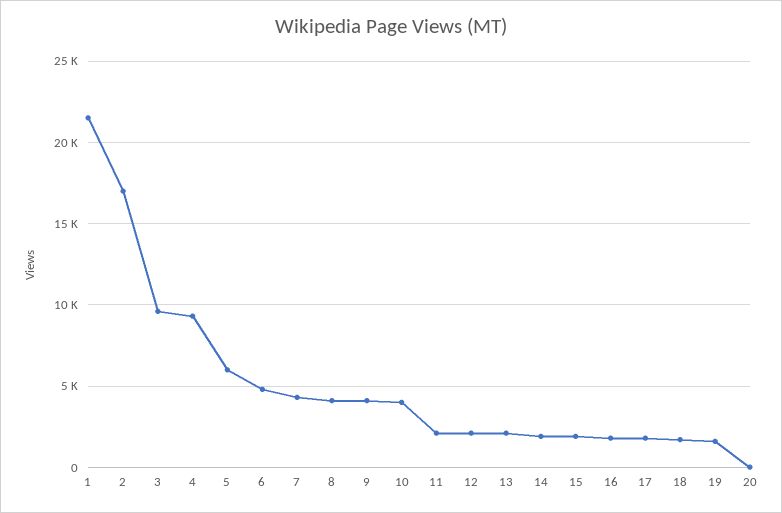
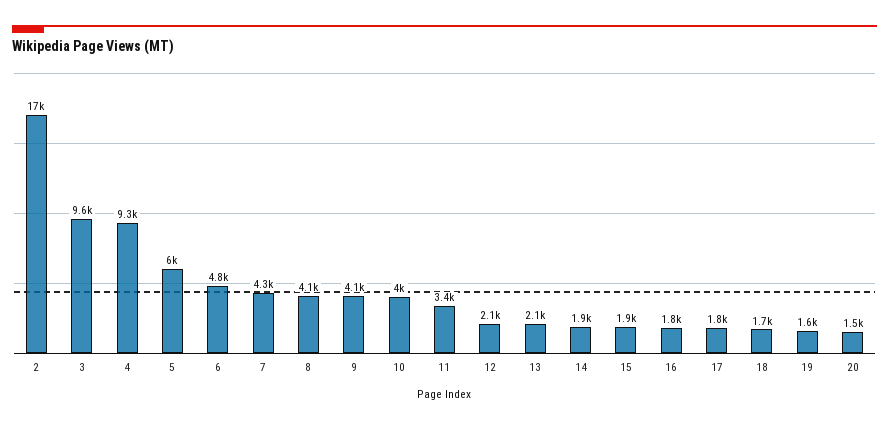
  {
-   "1": 21500,
    "2": 17000,
    "3": 9600,
    "4": 9300,
    "5": 6000,
    "6": 4800,
    "7": 4300,
    "8": 4100,
    "9": 4100,
    "10": 4000,
-   "11": 2000,
+   "11": 3400,
    "12": 2100,
    "13": 2100,
    "14": 1900,
    "15": 1900,
    "16": 1800,
    "17": 1800,
    "18": 1700,
    "19": 1600,
-   "20": 0
+   "20": 1500
  }

